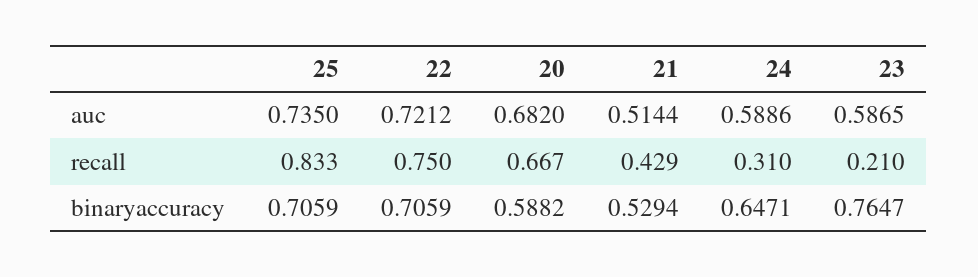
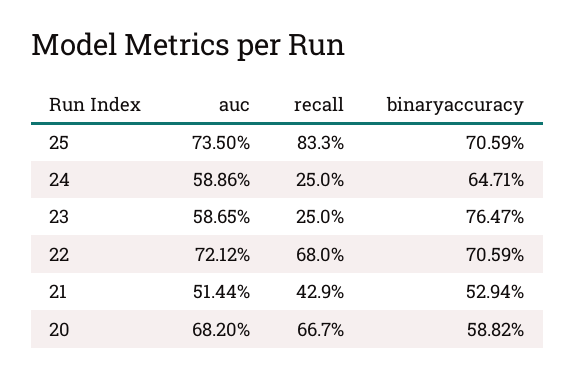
  {
    "25": {
      "auc": 0.735,
      "recall": 0.833,
      "binaryaccuracy": 0.7059
    },
    "22": {
      "auc": 0.7212,
-     "recall": 0.75,
+     "recall": 0.68,
      "binaryaccuracy": 0.7059
    },
    "20": {
      "auc": 0.682,
      "recall": 0.667,
      "binaryaccuracy": 0.5882
    },
    "21": {
      "auc": 0.5144,
      "recall": 0.429,
      "binaryaccuracy": 0.5294
    },
    "24": {
      "auc": 0.5886,
-     "recall": 0.31,
+     "recall": 0.25,
      "binaryaccuracy": 0.6471
    },
    "23": {
      "auc": 0.5865,
-     "recall": 0.21,
+     "recall": 0.25,
      "binaryaccuracy": 0.7647
    }
  }

